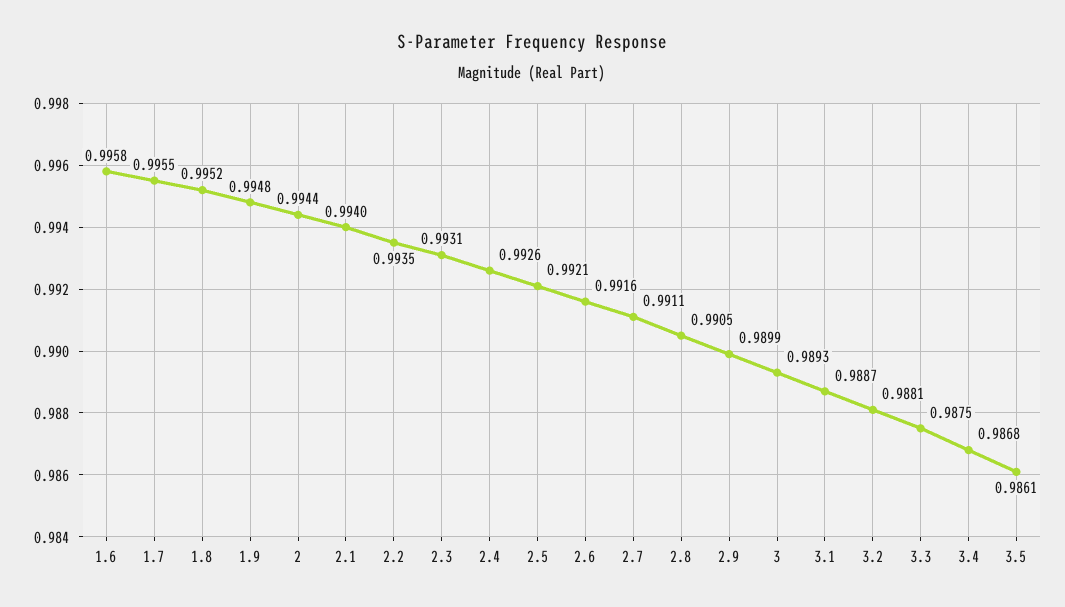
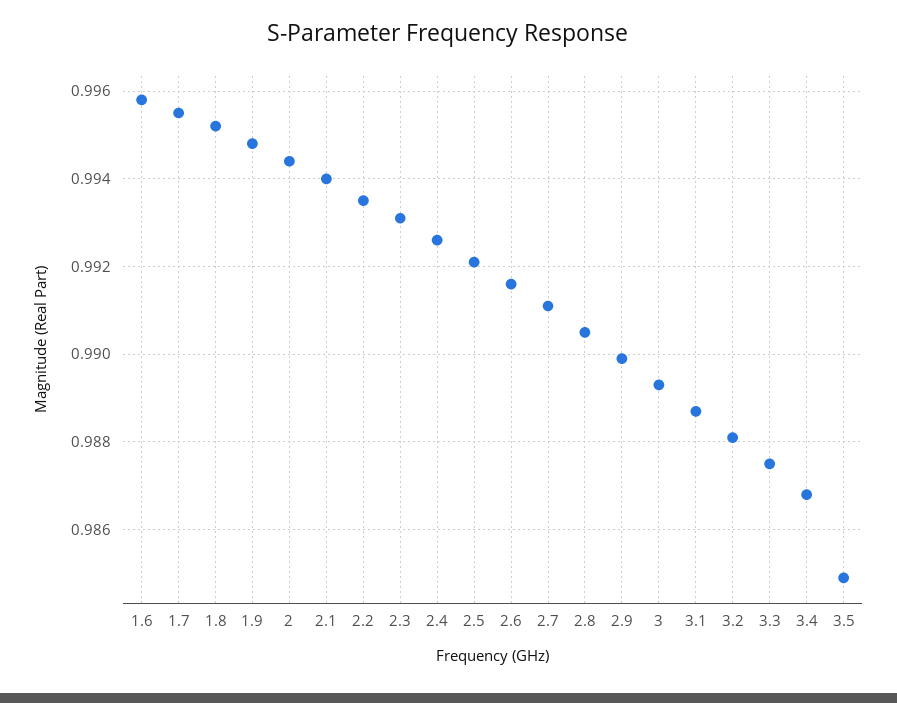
  {
    "1.6": 0.9958,
    "1.7": 0.9955,
    "1.8": 0.9952,
    "1.9": 0.9948,
    "2": 0.9944,
    "2.1": 0.994,
    "2.2": 0.9935,
    "2.3": 0.9931,
    "2.4": 0.9926,
    "2.5": 0.9921,
    "2.6": 0.9916,
    "2.7": 0.9911,
    "2.8": 0.9905,
    "2.9": 0.9899,
    "3": 0.9893,
    "3.1": 0.9887,
    "3.2": 0.9881,
    "3.3": 0.9875,
    "3.4": 0.9868,
-   "3.5": 0.9861
+   "3.5": 0.985
  }

